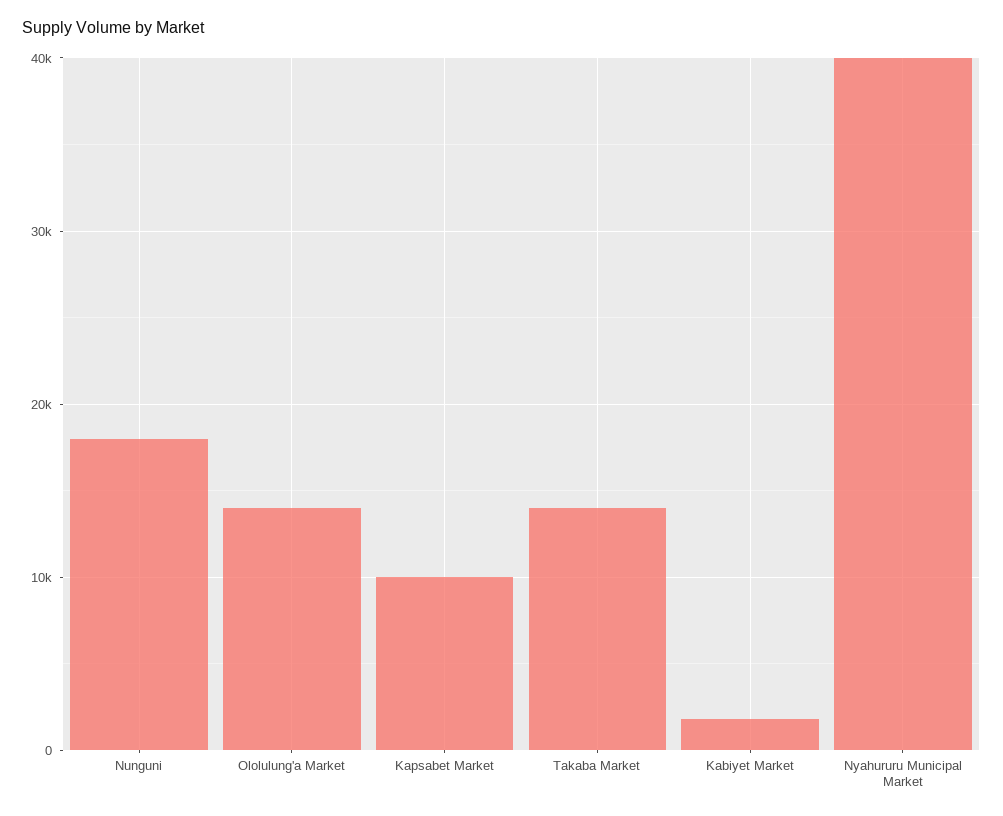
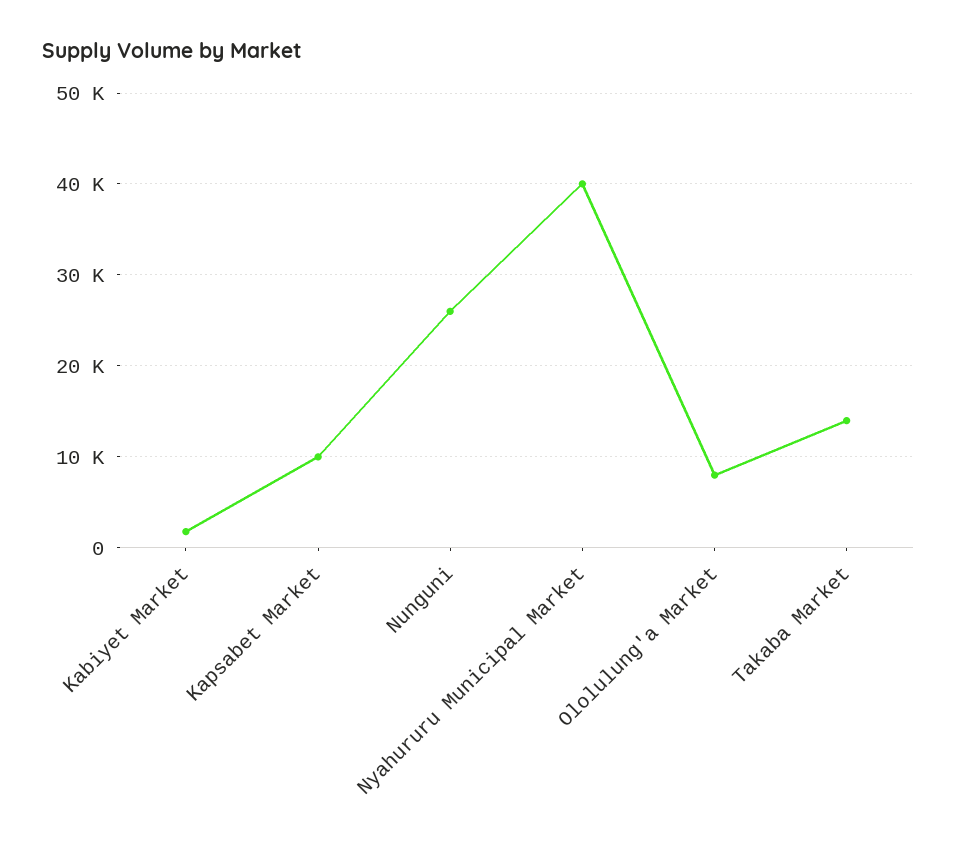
  {
-   "Nunguni": 18000,
+   "Nunguni": 26000,
-   "Ololulung'a Market": 14000,
+   "Ololulung'a Market": 8000,
    "Kapsabet Market": 10000,
    "Takaba Market": 14000,
    "Kabiyet Market": 2000,
    "Nyahururu Municipal Market": 40000
  }

